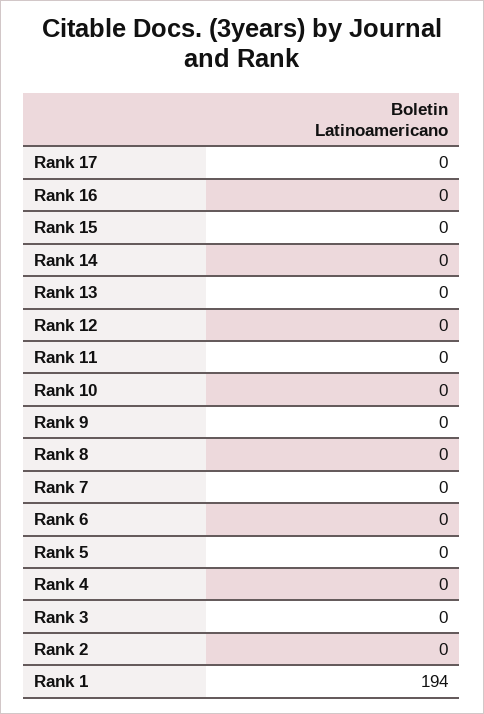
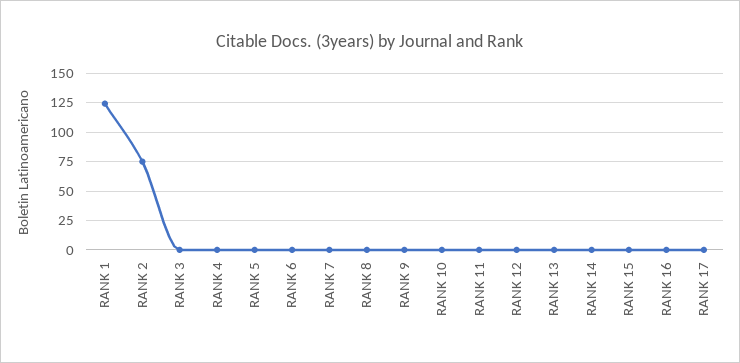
  {
    "Rank 17": 0,
    "Rank 16": 0,
    "Rank 15": 0,
    "Rank 14": 0,
    "Rank 13": 0,
    "Rank 12": 0,
    "Rank 11": 0,
    "Rank 10": 0,
    "Rank 9": 0,
    "Rank 8": 0,
    "Rank 7": 0,
    "Rank 6": 0,
    "Rank 5": 0,
    "Rank 4": 0,
    "Rank 3": 0,
-   "Rank 2": 0,
+   "Rank 2": 75,
-   "Rank 1": 194
+   "Rank 1": 125
  }

